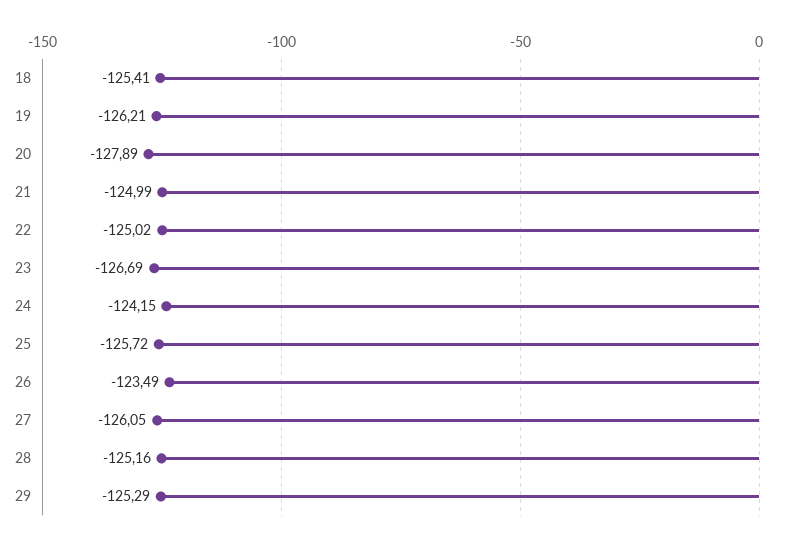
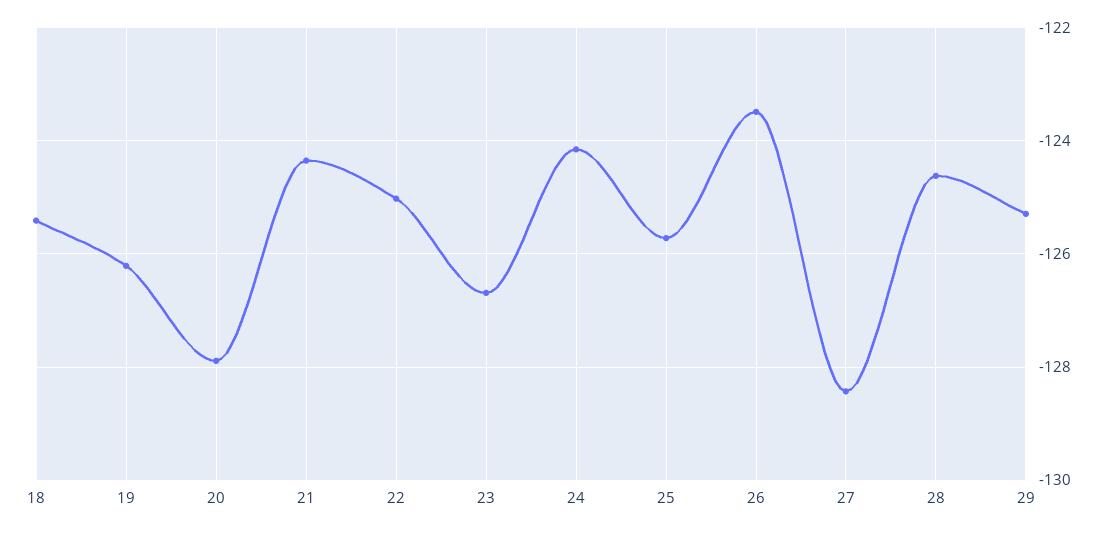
  {
    "18": -125.41,
    "19": -126.21,
    "20": -127.89,
-   "21": -124.99,
+   "21": -124.4,
    "22": -125.02,
    "23": -126.69,
    "24": -124.15,
    "25": -125.72,
    "26": -123.49,
-   "27": -126.05,
+   "27": -128.4,
-   "28": -125.16,
+   "28": -124.6,
    "29": -125.29
  }

